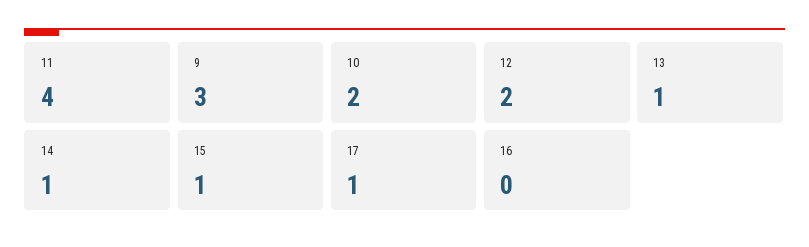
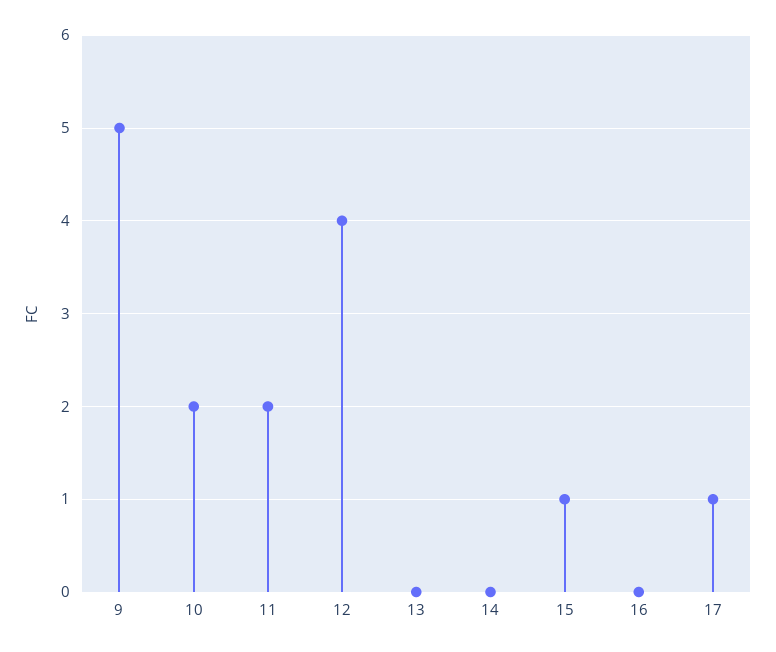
  {
-   "11": 4,
+   "11": 2,
-   "9": 3,
+   "9": 5,
    "10": 2,
-   "12": 2,
+   "12": 4,
-   "13": 1,
+   "13": 0,
-   "14": 1,
+   "14": 0,
    "15": 1,
    "17": 1,
    "16": 0
  }

